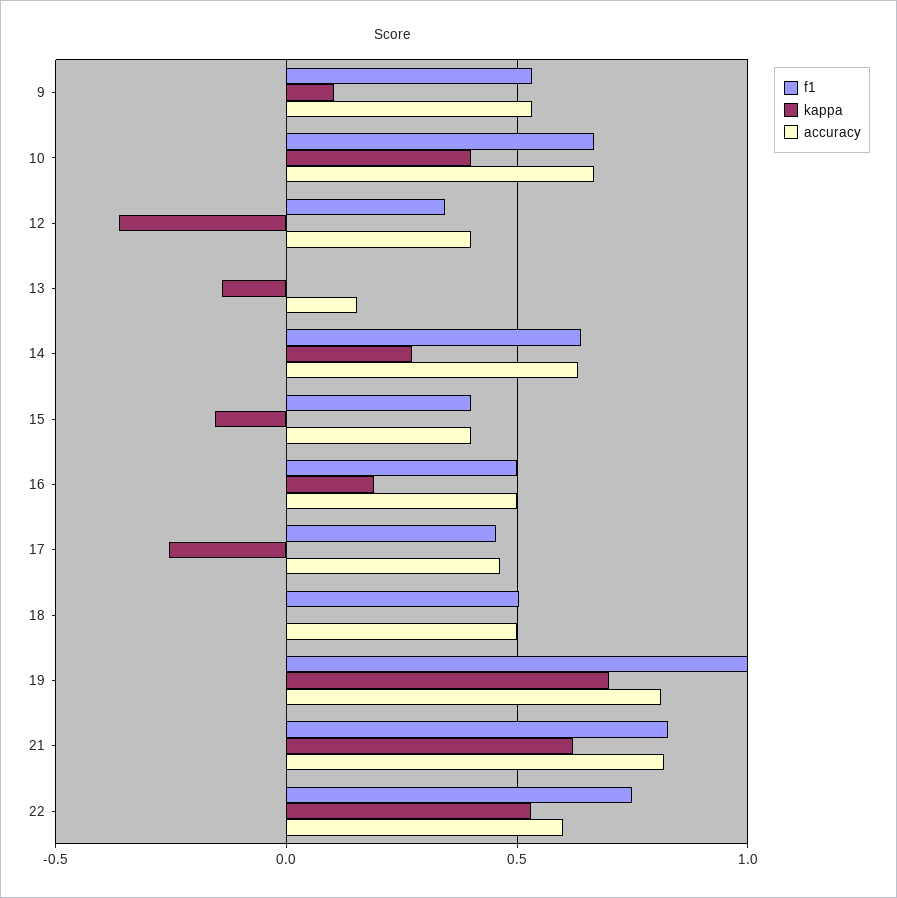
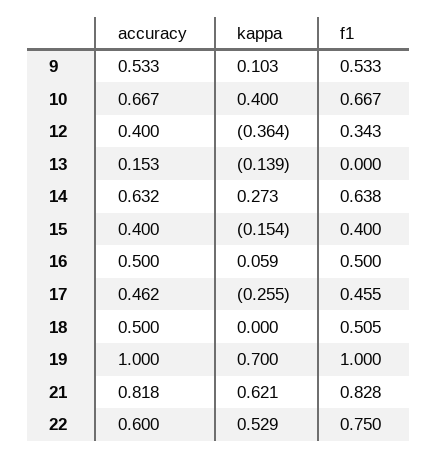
  {
    "f1": {
      "9": 0.533,
      "10": 0.667,
      "12": 0.343,
      "13": 0,
      "14": 0.638,
      "15": 0.4,
      "16": 0.5,
      "17": 0.455,
      "18": 0.505,
      "19": 1,
      "21": 0.828,
      "22": 0.75
    },
    "kappa": {
      "9": 0.103,
      "10": 0.4,
      "12": -0.364,
      "13": -0.139,
      "14": 0.273,
      "15": -0.154,
-     "16": 0.2,
+     "16": 0.059,
      "17": -0.255,
      "18": 0,
      "19": 0.7,
      "21": 0.621,
      "22": 0.529
    },
    "accuracy": {
      "9": 0.533,
      "10": 0.667,
      "12": 0.4,
      "13": 0.153,
      "14": 0.632,
      "15": 0.4,
      "16": 0.5,
      "17": 0.462,
      "18": 0.5,
-     "19": 0.8,
+     "19": 1,
      "21": 0.818,
      "22": 0.6
    }
  }

